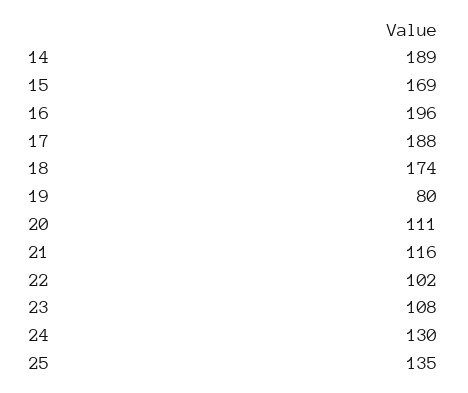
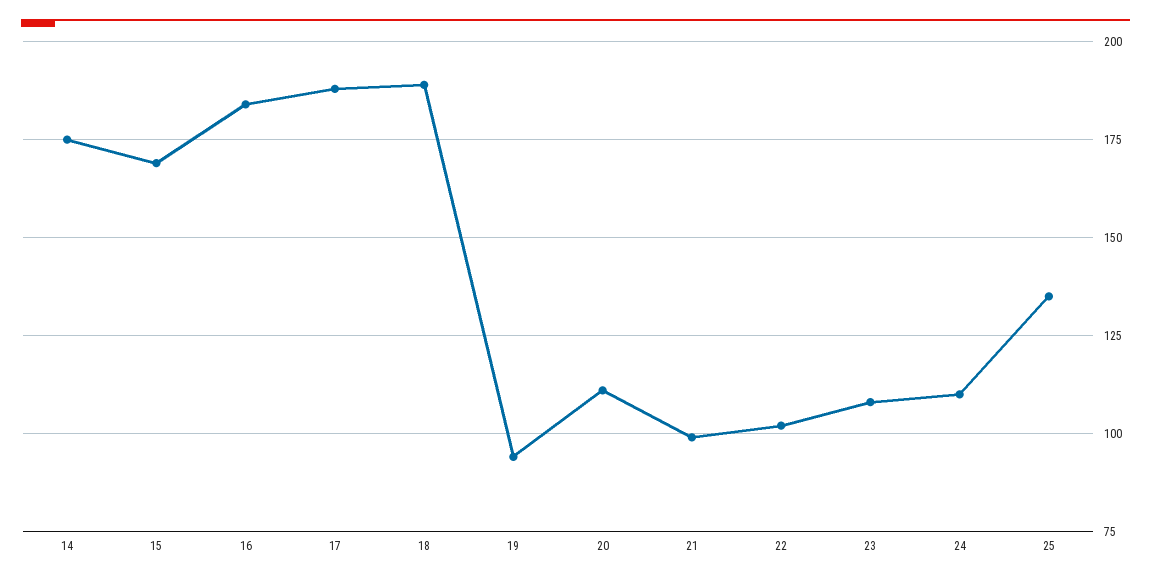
  {
-   "14": 189,
+   "14": 175,
    "15": 169,
-   "16": 196,
+   "16": 185,
    "17": 188,
-   "18": 174,
+   "18": 190,
-   "19": 80,
+   "19": 95,
    "20": 111,
-   "21": 116,
+   "21": 100,
    "22": 102,
    "23": 108,
-   "24": 130,
+   "24": 110,
    "25": 135
  }

